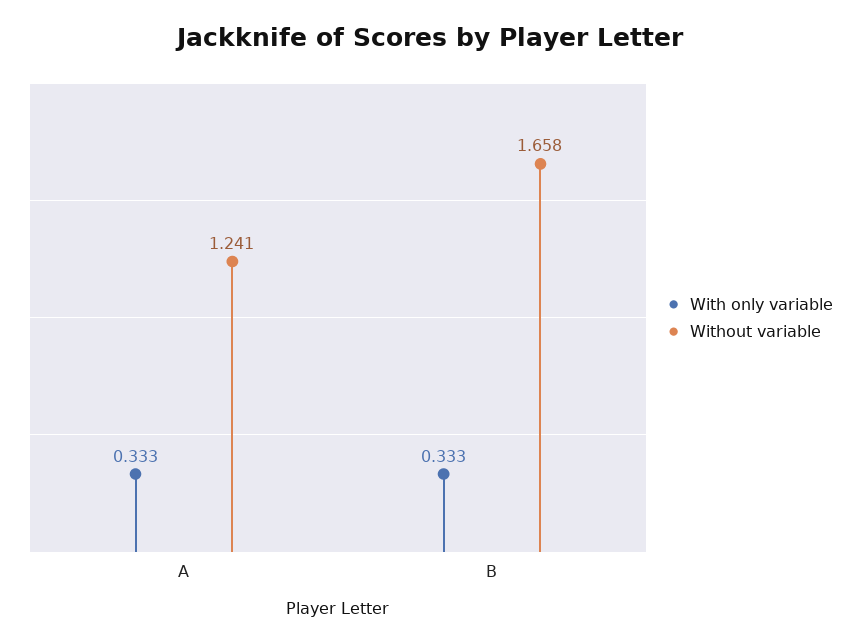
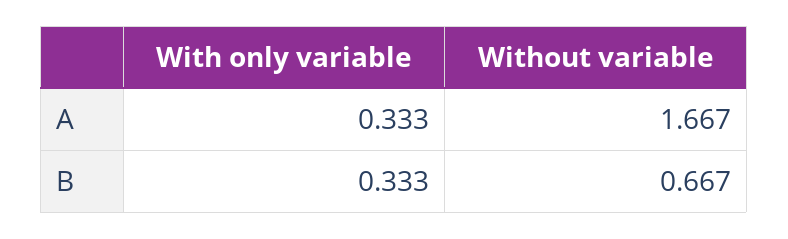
  {
    "With only variable": {
      "A": 0.333,
      "B": 0.333
    },
    "Without variable": {
-     "A": 1.241,
+     "A": 1.667,
-     "B": 1.658
+     "B": 0.667
    }
  }

